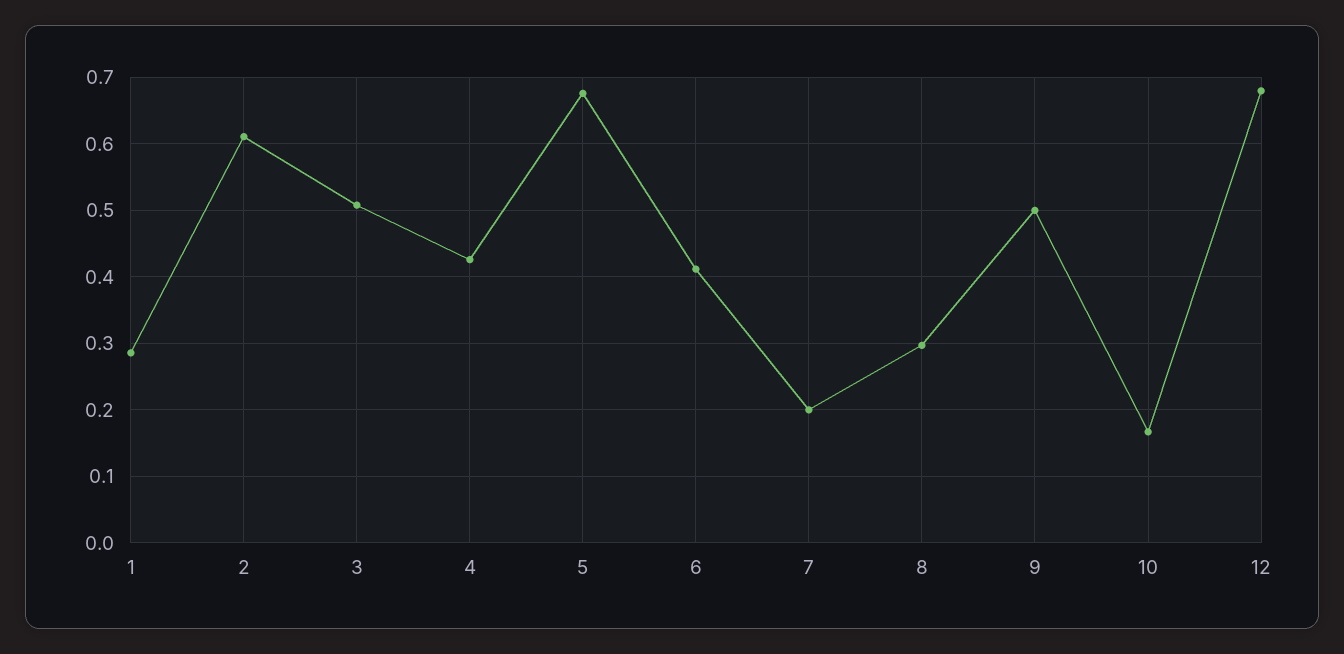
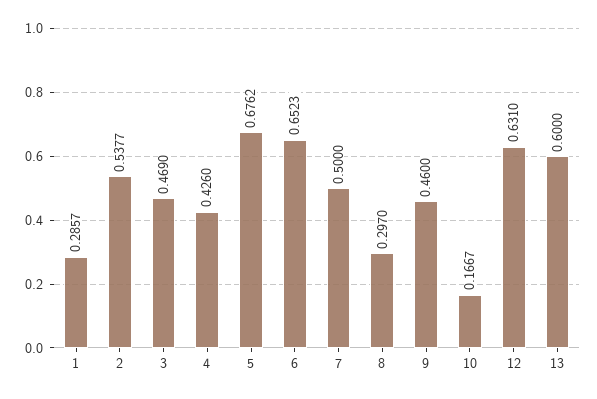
  {
    "1": 0.2857,
-   "2": 0.61,
+   "2": 0.5377,
-   "3": 0.51,
+   "3": 0.469,
    "4": 0.426,
    "5": 0.6762,
-   "6": 0.41,
+   "6": 0.6523,
-   "7": 0.2,
+   "7": 0.5,
    "8": 0.297,
-   "9": 0.5,
+   "9": 0.46,
    "10": 0.1667,
-   "12": 0.68
+   "12": 0.631,
+   "13": 0.6
  }

